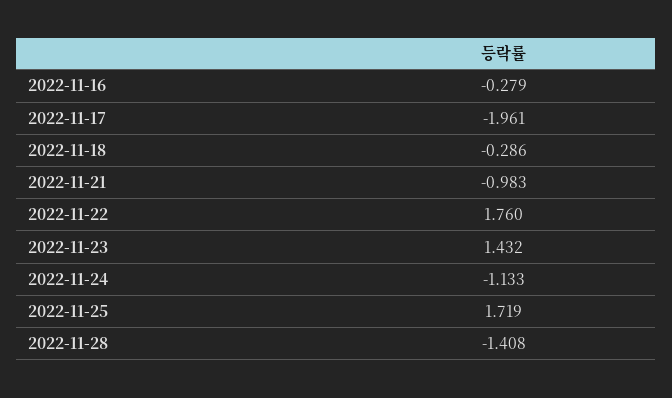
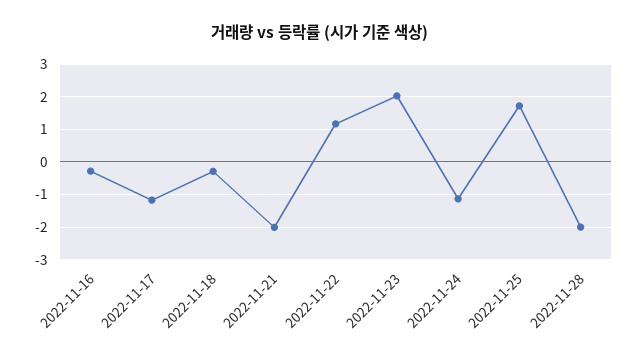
  {
    "2022-11-16": -0.279,
-   "2022-11-17": -1.961,
+   "2022-11-17": -1.2,
    "2022-11-18": -0.286,
-   "2022-11-21": -0.983,
+   "2022-11-21": -2,
-   "2022-11-22": 1.76,
+   "2022-11-22": 1.2,
-   "2022-11-23": 1.432,
+   "2022-11-23": 2,
    "2022-11-24": -1.133,
    "2022-11-25": 1.719,
-   "2022-11-28": -1.408
+   "2022-11-28": -2
  }

